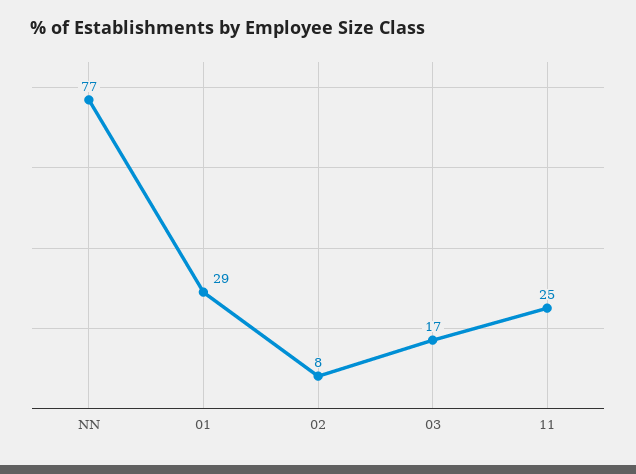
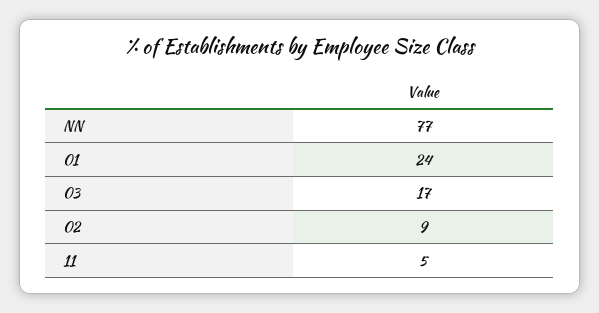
  {
    "NN": 77,
-   "01": 29,
+   "01": 24,
-   "02": 8,
+   "02": 9,
    "03": 17,
-   "11": 25
+   "11": 5
  }

